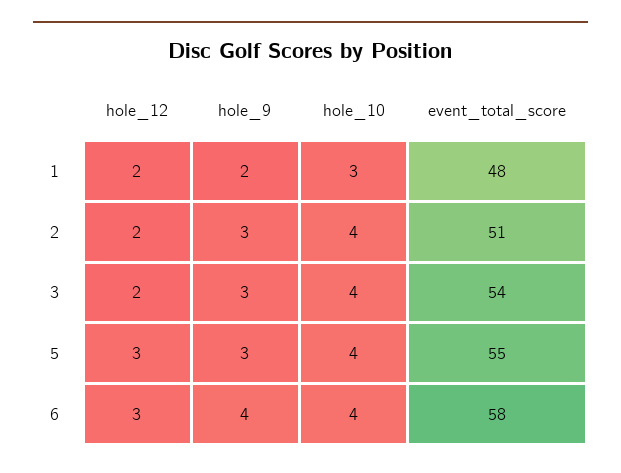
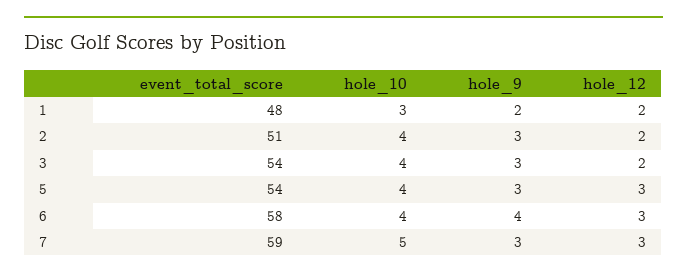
  {
    "hole_12": {
      "1": 2,
      "2": 2,
      "3": 2,
      "5": 3,
-     "6": 3
+     "6": 3,
+     "7": 3
    },
    "hole_9": {
      "1": 2,
      "2": 3,
      "3": 3,
      "5": 3,
-     "6": 4
+     "6": 4,
+     "7": 3
    },
    "hole_10": {
      "1": 3,
      "2": 4,
      "3": 4,
      "5": 4,
-     "6": 4
+     "6": 4,
+     "7": 5
    },
    "event_total_score": {
      "1": 48,
      "2": 51,
      "3": 54,
-     "5": 55,
+     "5": 54,
-     "6": 58
+     "6": 58,
+     "7": 59
    }
  }

